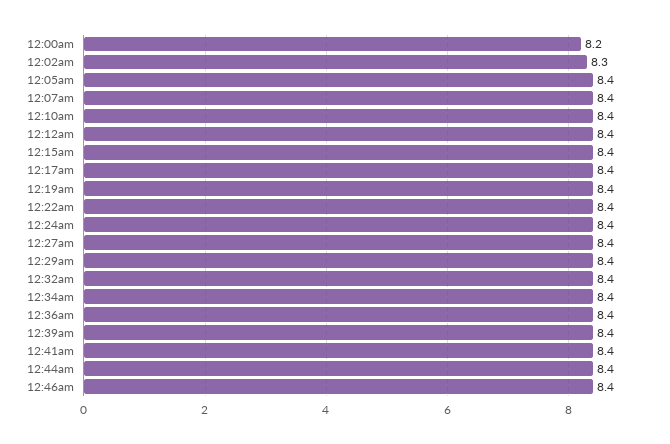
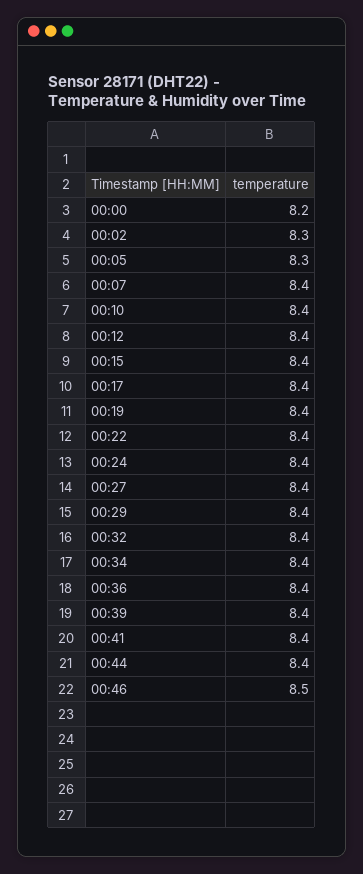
  {
    "12:00am": 8.2,
    "12:02am": 8.3,
-   "12:05am": 8.4,
+   "12:05am": 8.3,
    "12:07am": 8.4,
    "12:10am": 8.4,
    "12:12am": 8.4,
    "12:15am": 8.4,
    "12:17am": 8.4,
    "12:19am": 8.4,
    "12:22am": 8.4,
    "12:24am": 8.4,
    "12:27am": 8.4,
    "12:29am": 8.4,
    "12:32am": 8.4,
    "12:34am": 8.4,
    "12:36am": 8.4,
    "12:39am": 8.4,
    "12:41am": 8.4,
    "12:44am": 8.4,
-   "12:46am": 8.4
+   "12:46am": 8.5
  }

